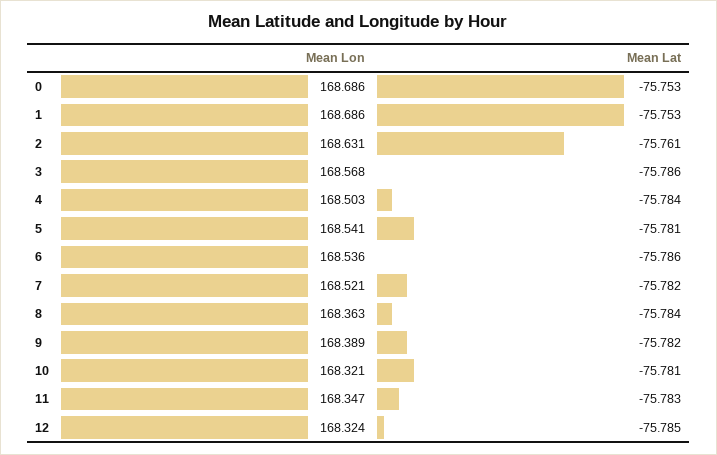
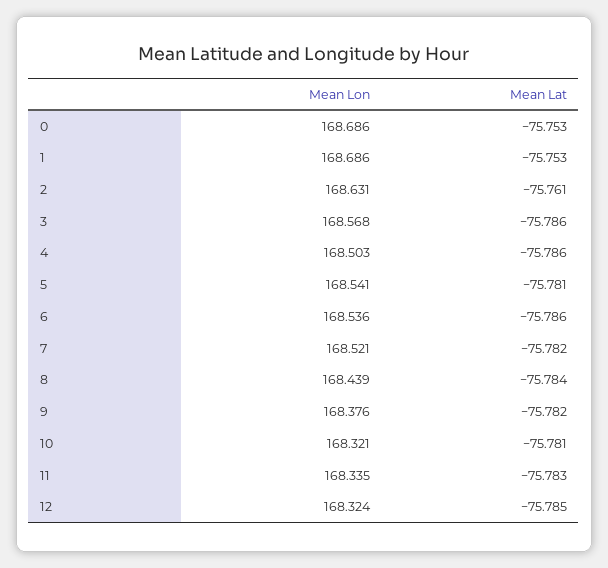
  {
    "Mean Lon": {
      "0": 168.686,
      "1": 168.686,
      "2": 168.631,
      "3": 168.568,
      "4": 168.503,
      "5": 168.541,
      "6": 168.536,
      "7": 168.521,
-     "8": 168.363,
+     "8": 168.439,
-     "9": 168.389,
+     "9": 168.376,
      "10": 168.321,
-     "11": 168.347,
+     "11": 168.335,
      "12": 168.324
    },
    "Mean Lat": {
      "0": -75.753,
      "1": -75.753,
      "2": -75.761,
      "3": -75.786,
-     "4": -75.784,
+     "4": -75.786,
      "5": -75.781,
      "6": -75.786,
      "7": -75.782,
      "8": -75.784,
      "9": -75.782,
      "10": -75.781,
      "11": -75.783,
      "12": -75.785
    }
  }

